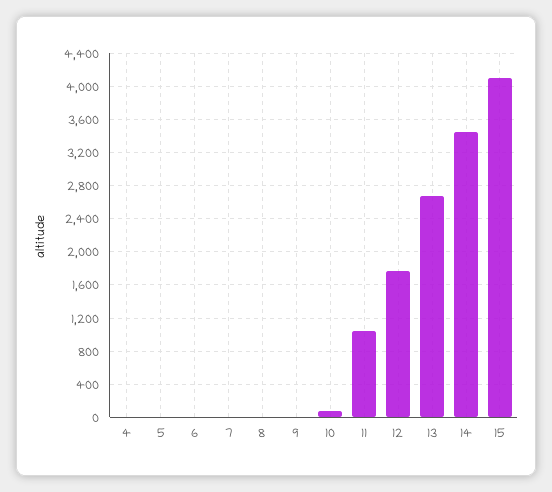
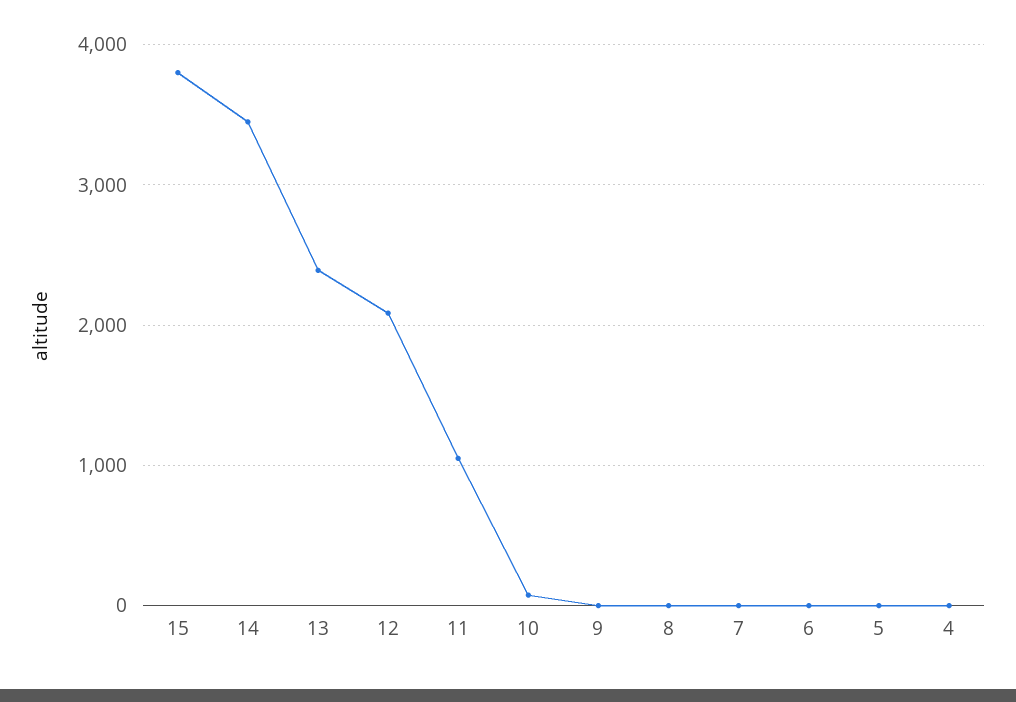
  {
    "4": 0,
    "5": 0,
    "6": 0,
    "7": 0,
    "8": 0,
    "9": 0,
    "10": 100,
    "11": 1100,
-   "12": 1800,
+   "12": 2100,
-   "13": 2700,
+   "13": 2400,
    "14": 3500,
-   "15": 4100
+   "15": 3800
  }

